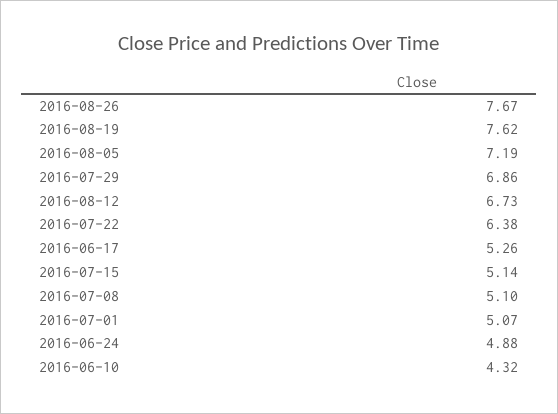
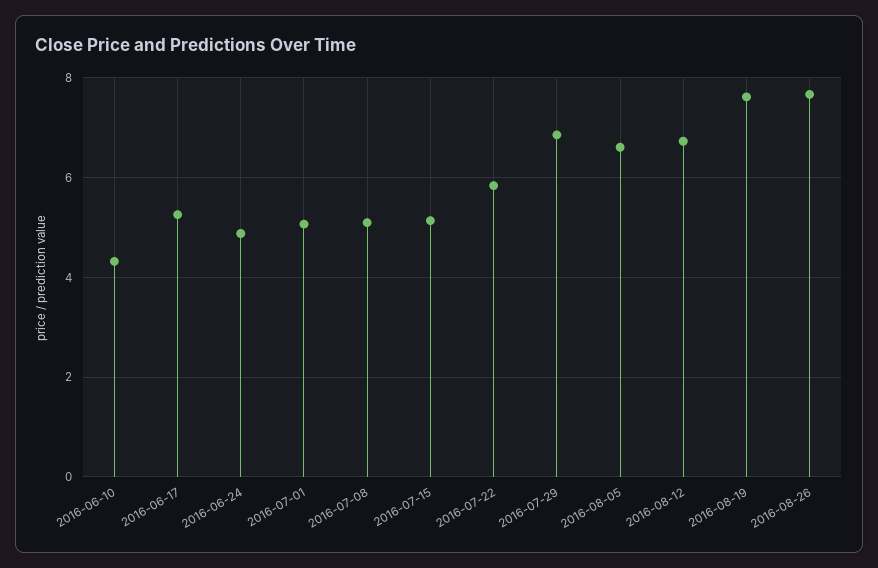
  {
    "2016-08-26": 7.67,
    "2016-08-19": 7.62,
-   "2016-08-05": 7.19,
+   "2016-08-05": 6.6,
    "2016-07-29": 6.86,
    "2016-08-12": 6.73,
-   "2016-07-22": 6.38,
+   "2016-07-22": 5.8,
    "2016-06-17": 5.26,
    "2016-07-15": 5.14,
    "2016-07-08": 5.1,
    "2016-07-01": 5.07,
    "2016-06-24": 4.88,
    "2016-06-10": 4.32
  }

